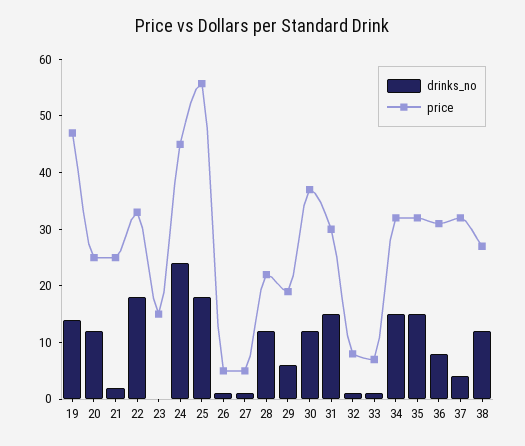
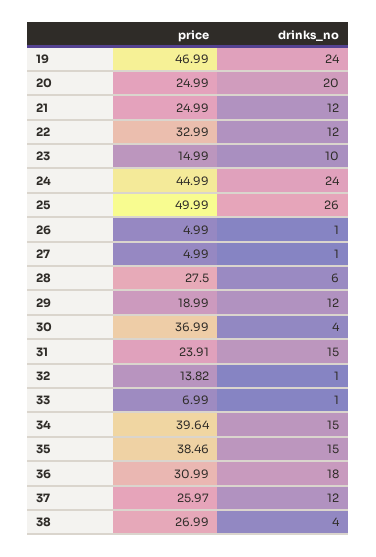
  {
    "drinks_no": {
-     "19": 14,
+     "19": 24,
-     "20": 12,
+     "20": 20,
-     "21": 2,
+     "21": 12,
-     "22": 18,
+     "22": 12,
-     "23": 0,
+     "23": 10,
      "24": 24,
-     "25": 18,
+     "25": 26,
      "26": 1,
      "27": 1,
-     "28": 12,
+     "28": 6,
-     "29": 6,
+     "29": 12,
-     "30": 12,
+     "30": 4,
      "31": 15,
      "32": 1,
      "33": 1,
      "34": 15,
      "35": 15,
-     "36": 8,
+     "36": 18,
-     "37": 4,
+     "37": 12,
-     "38": 12
+     "38": 4
    },
    "price": {
      "19": 46.99,
      "20": 24.99,
      "21": 24.99,
      "22": 32.99,
      "23": 14.99,
      "24": 44.99,
-     "25": 56,
+     "25": 49.99,
      "26": 4.99,
      "27": 4.99,
-     "28": 22,
+     "28": 27.5,
      "29": 18.99,
      "30": 36.99,
-     "31": 30,
+     "31": 23.91,
-     "32": 8,
+     "32": 13.82,
      "33": 6.99,
-     "34": 32,
+     "34": 39.64,
-     "35": 32,
+     "35": 38.46,
      "36": 30.99,
-     "37": 32,
+     "37": 25.97,
      "38": 26.99
    }
  }

